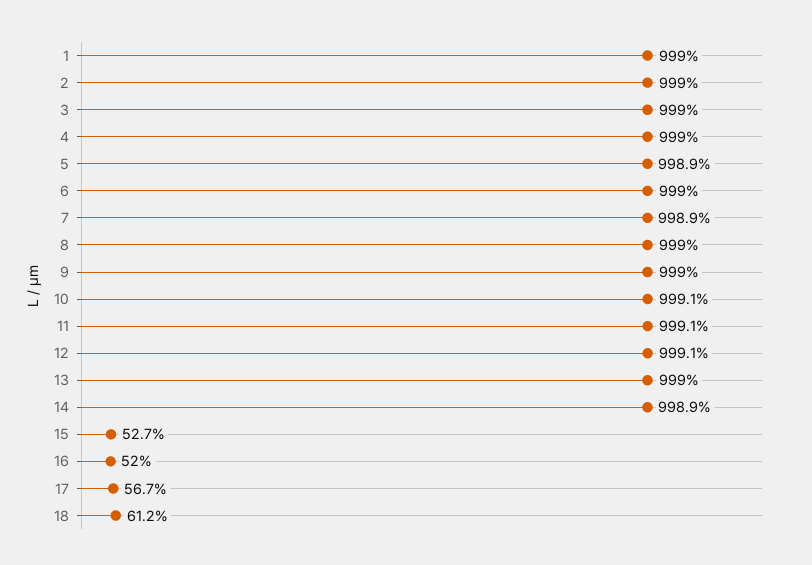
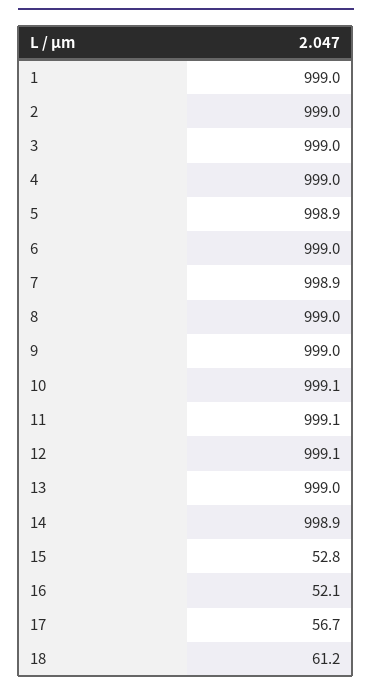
  {
    "1": 999,
    "2": 999,
    "3": 999,
    "4": 999,
    "5": 998.9,
    "6": 999,
    "7": 998.9,
    "8": 999,
    "9": 999,
    "10": 999.1,
    "11": 999.1,
    "12": 999.1,
    "13": 999,
    "14": 998.9,
-   "15": 52.7,
+   "15": 52.8,
-   "16": 52,
+   "16": 52.1,
    "17": 56.7,
    "18": 61.2
  }

